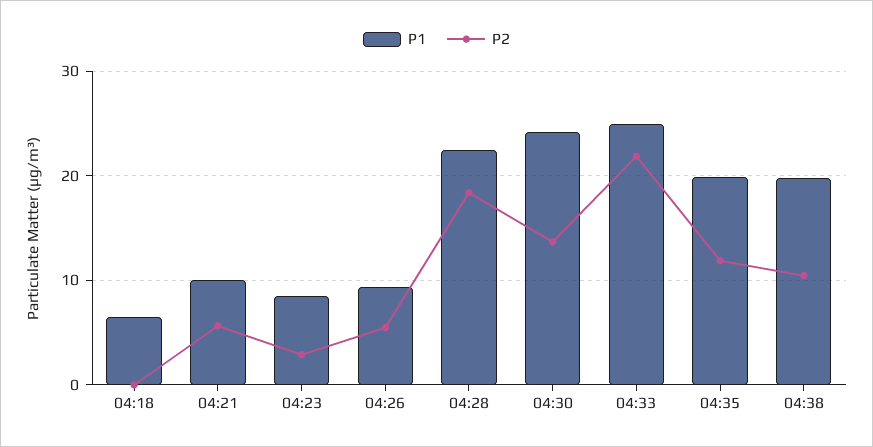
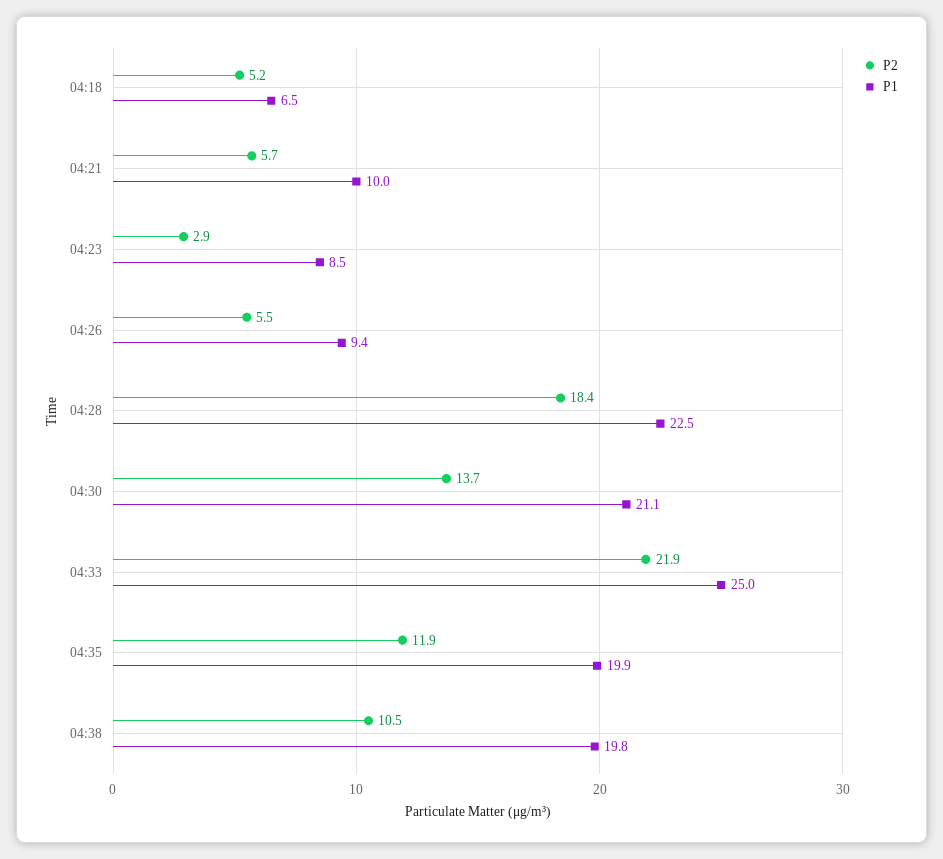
  {
    "P1": {
      "04:18": 6.5,
      "04:21": 10,
      "04:23": 8.5,
      "04:26": 9.4,
      "04:28": 22.5,
-     "04:30": 24,
+     "04:30": 21.1,
      "04:33": 25,
      "04:35": 19.9,
      "04:38": 19.8
    },
    "P2": {
-     "04:18": 0,
+     "04:18": 5.2,
      "04:21": 5.7,
      "04:23": 2.9,
      "04:26": 5.5,
      "04:28": 18.4,
      "04:30": 13.7,
      "04:33": 21.9,
      "04:35": 11.9,
      "04:38": 10.5
    }
  }

